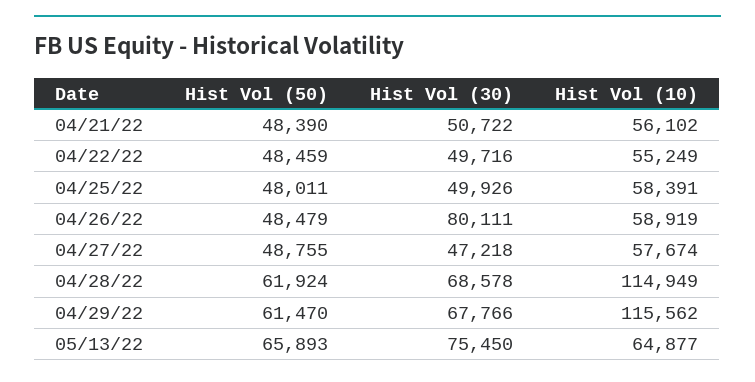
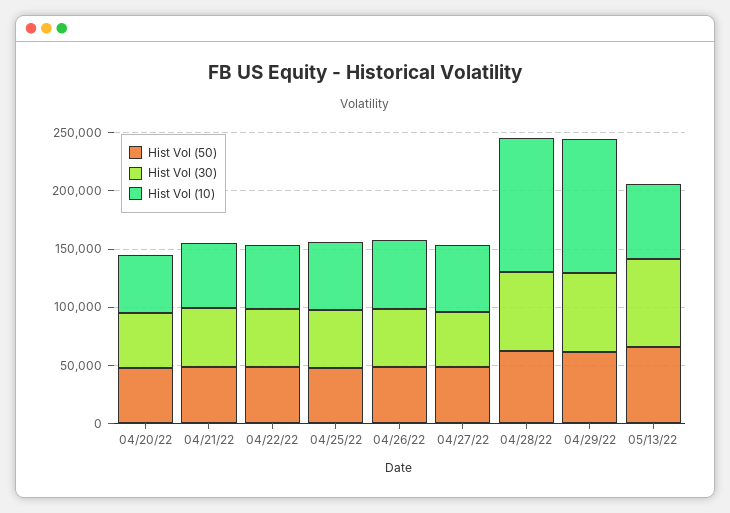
  {
    "Hist Vol (50)": {
      "04/21/22": 48390,
      "04/22/22": 48459,
      "04/25/22": 48011,
      "04/26/22": 48479,
      "04/27/22": 48755,
      "04/28/22": 61924,
      "04/29/22": 61470,
-     "05/13/22": 65893
+     "05/13/22": 65893,
+     "04/20/22": 50000
    },
    "Hist Vol (30)": {
      "04/21/22": 50722,
      "04/22/22": 49716,
      "04/25/22": 49926,
-     "04/26/22": 80111,
+     "04/26/22": 50000,
      "04/27/22": 47218,
      "04/28/22": 68578,
      "04/29/22": 67766,
-     "05/13/22": 75450
+     "05/13/22": 75450,
+     "04/20/22": 50000
    },
    "Hist Vol (10)": {
      "04/21/22": 56102,
      "04/22/22": 55249,
      "04/25/22": 58391,
      "04/26/22": 58919,
      "04/27/22": 57674,
      "04/28/22": 114949,
      "04/29/22": 115562,
-     "05/13/22": 64877
+     "05/13/22": 64877,
+     "04/20/22": 50000
    }
  }

